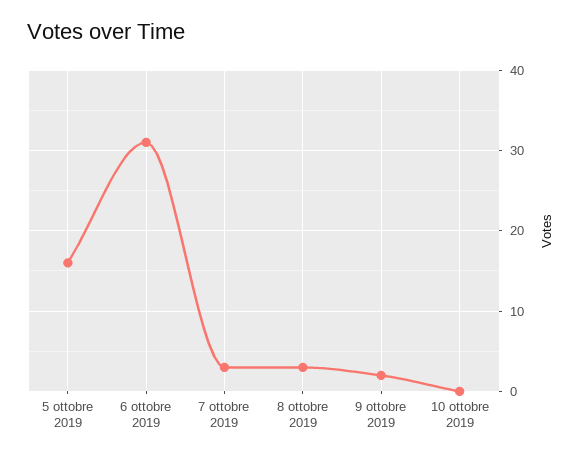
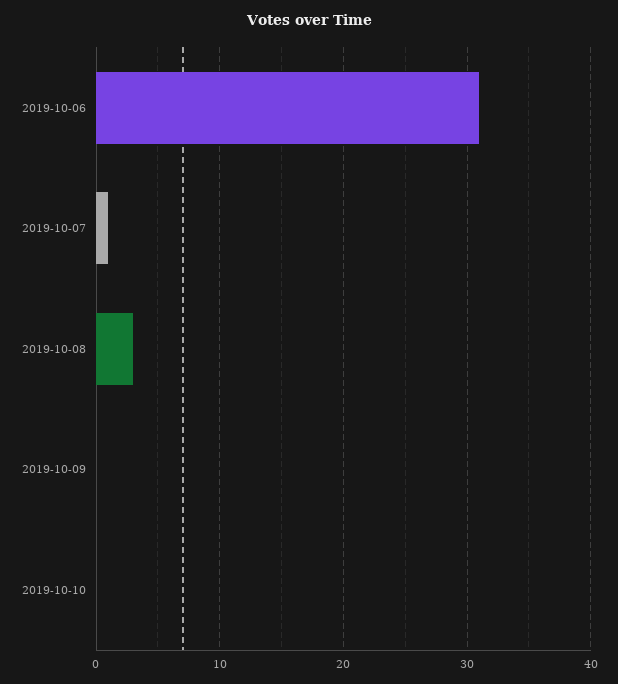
  {
-   "5 ottobre 2019": 16,
    "6 ottobre 2019": 31,
-   "7 ottobre 2019": 3,
+   "7 ottobre 2019": 1,
    "8 ottobre 2019": 3,
-   "9 ottobre 2019": 2,
+   "9 ottobre 2019": 0,
    "10 ottobre 2019": 0
  }

